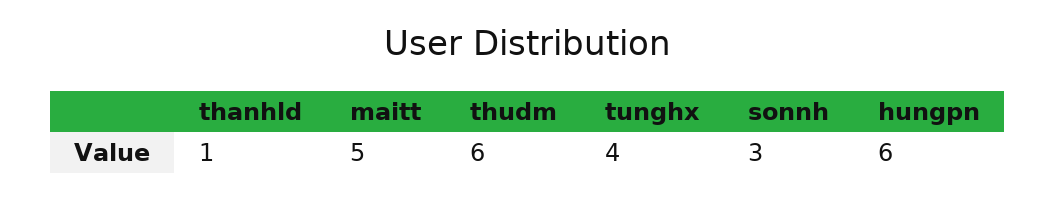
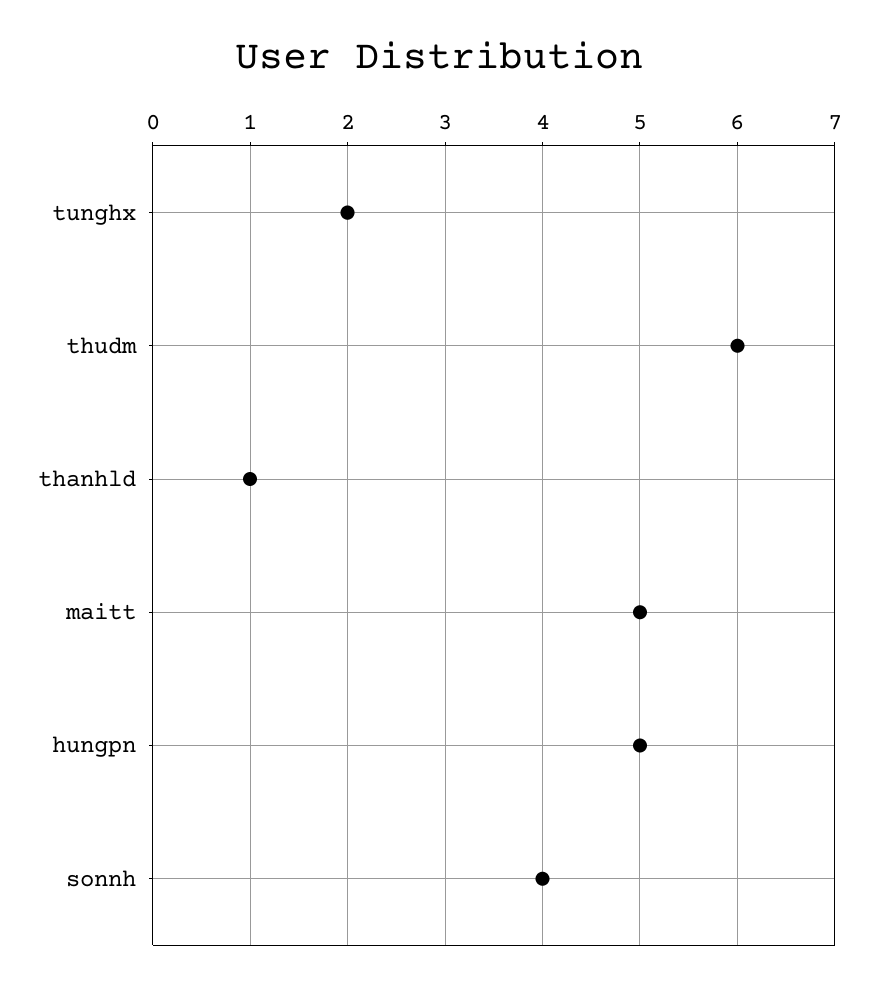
  {
    "thanhld": 1,
    "maitt": 5,
    "thudm": 6,
-   "tunghx": 4,
+   "tunghx": 2,
-   "sonnh": 3,
+   "sonnh": 4,
-   "hungpn": 6
+   "hungpn": 5
  }

